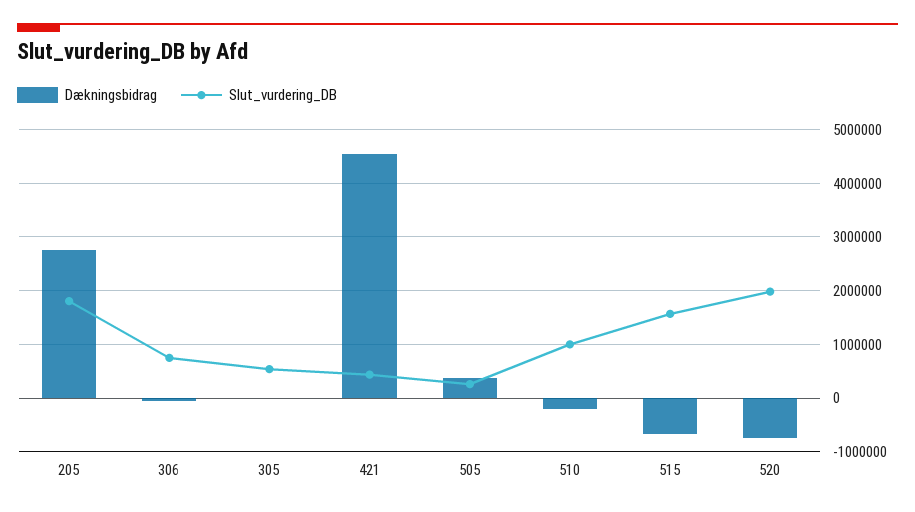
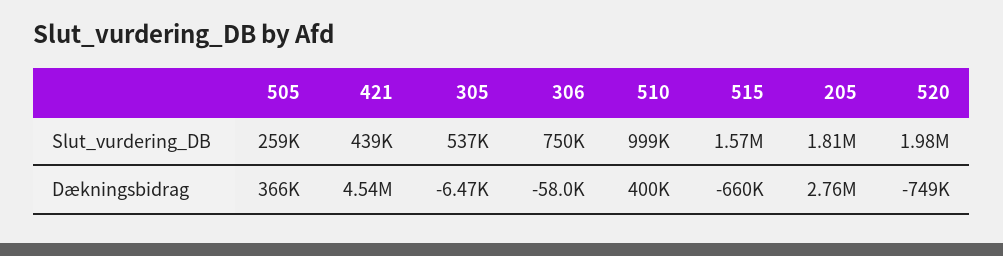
  {
    "Dækningsbidrag": {
      "205": 2760000,
      "306": -58000,
      "305": -6470,
      "421": 4540000,
      "505": 366000,
-     "510": -200000,
+     "510": 400000,
      "515": -660000,
      "520": -749000
    },
    "Slut_vurdering_DB": {
      "205": 1810000,
      "306": 750000,
      "305": 537000,
      "421": 439000,
      "505": 259000,
      "510": 999000,
      "515": 1570000,
      "520": 1980000
    }
  }

